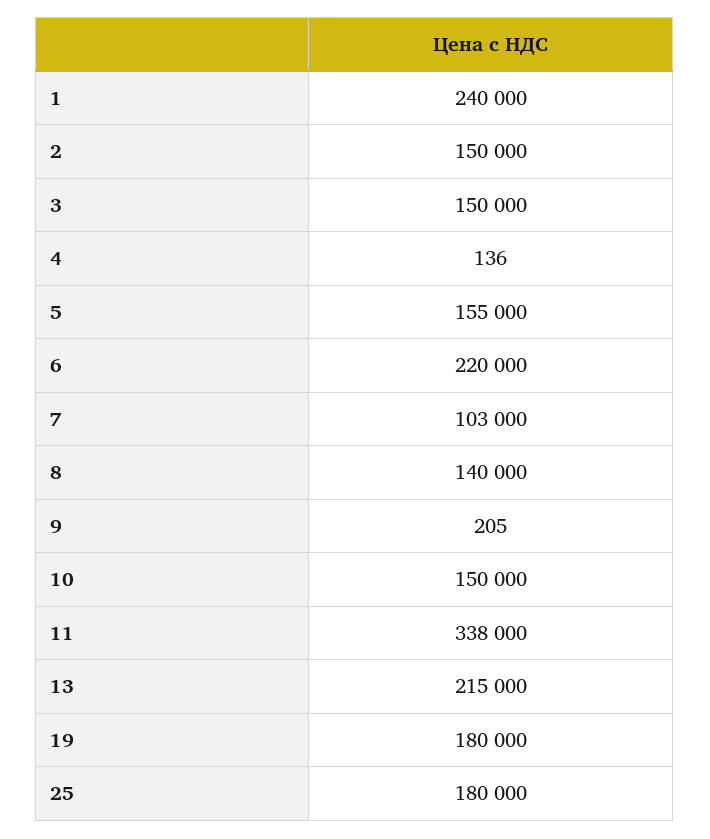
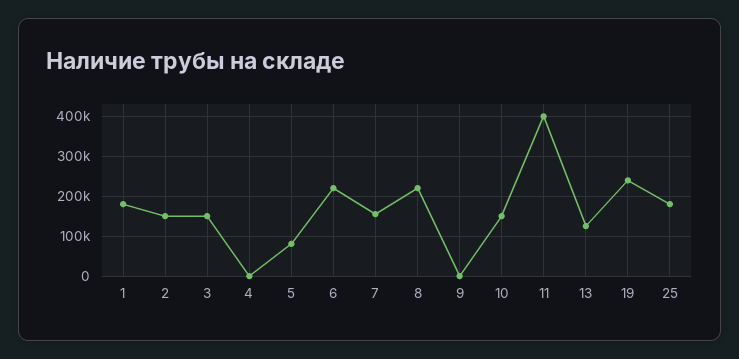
  {
-   "1": 240000,
+   "1": 180000,
    "2": 150000,
    "3": 150000,
    "4": 136,
-   "5": 155000,
+   "5": 80000,
    "6": 220000,
-   "7": 103000,
+   "7": 160000,
-   "8": 140000,
+   "8": 220000,
    "9": 205,
    "10": 150000,
-   "11": 338000,
+   "11": 400000,
-   "13": 215000,
+   "13": 120000,
-   "19": 180000,
+   "19": 240000,
    "25": 180000
  }

